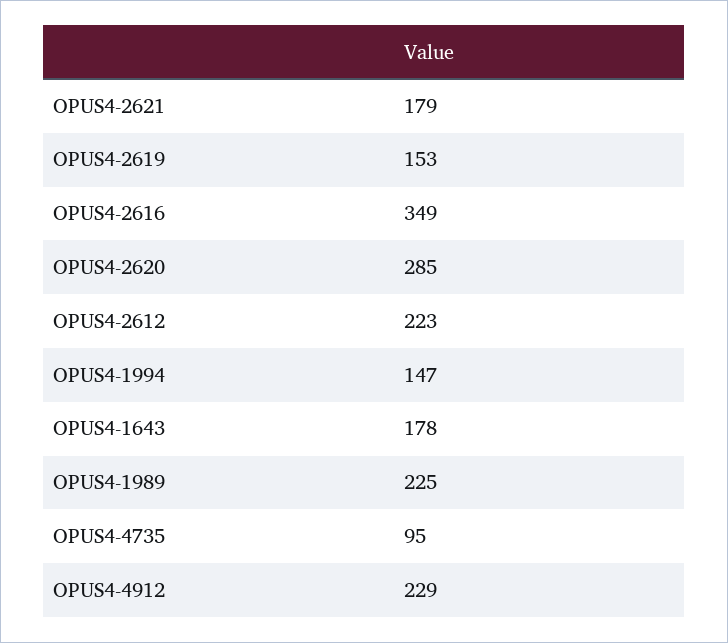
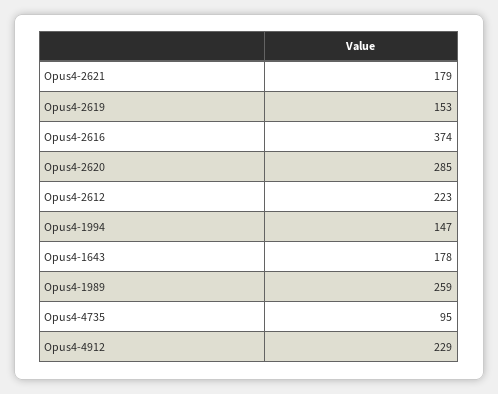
  {
    "OPUS4-2621": 179,
    "OPUS4-2619": 153,
-   "OPUS4-2616": 349,
+   "OPUS4-2616": 374,
    "OPUS4-2620": 285,
    "OPUS4-2612": 223,
    "OPUS4-1994": 147,
    "OPUS4-1643": 178,
-   "OPUS4-1989": 225,
+   "OPUS4-1989": 259,
    "OPUS4-4735": 95,
    "OPUS4-4912": 229
  }

